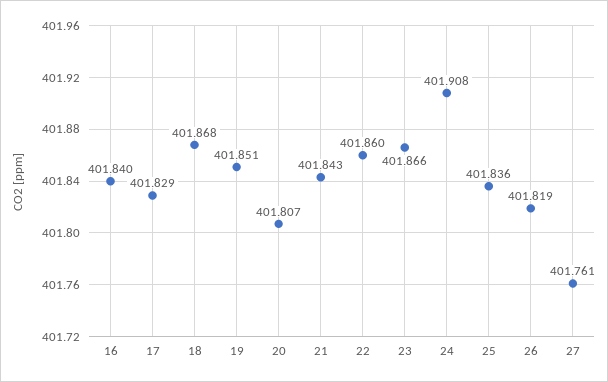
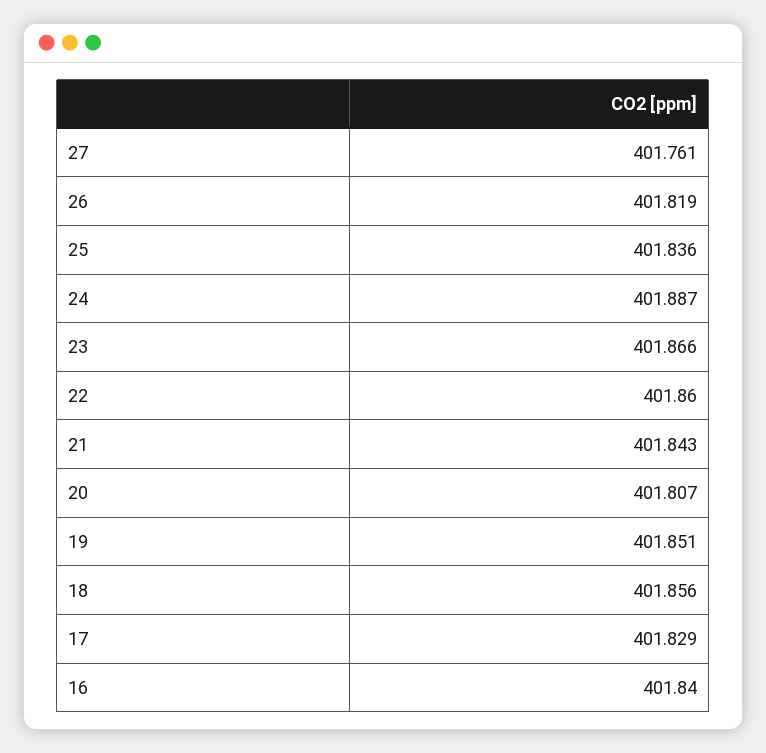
  {
    "16": 401.84,
    "17": 401.829,
-   "18": 401.868,
+   "18": 401.856,
    "19": 401.851,
    "20": 401.807,
    "21": 401.843,
    "22": 401.86,
    "23": 401.866,
-   "24": 401.908,
+   "24": 401.887,
    "25": 401.836,
    "26": 401.819,
    "27": 401.761
  }

